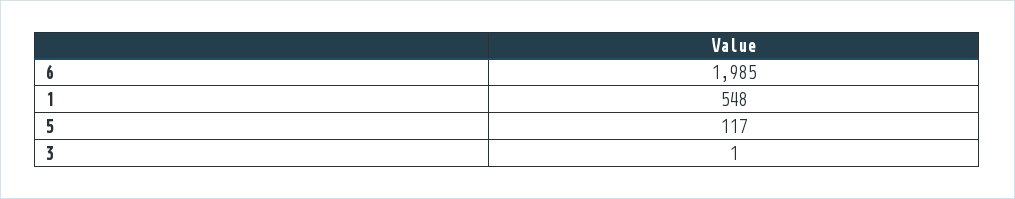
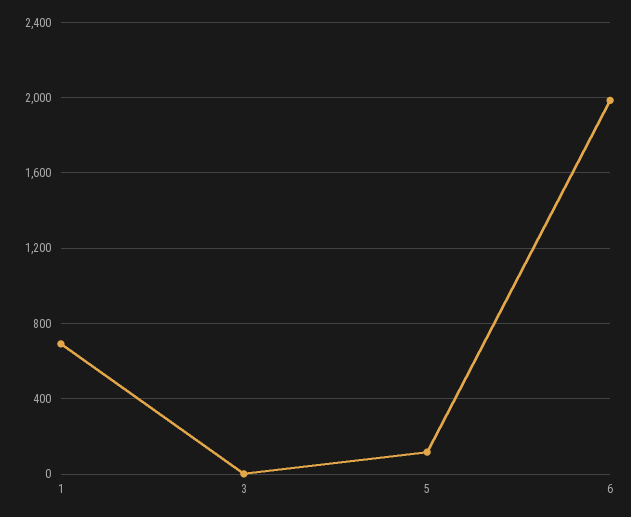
  {
    "6": 1985,
-   "1": 548,
+   "1": 700,
    "5": 117,
    "3": 1
  }

